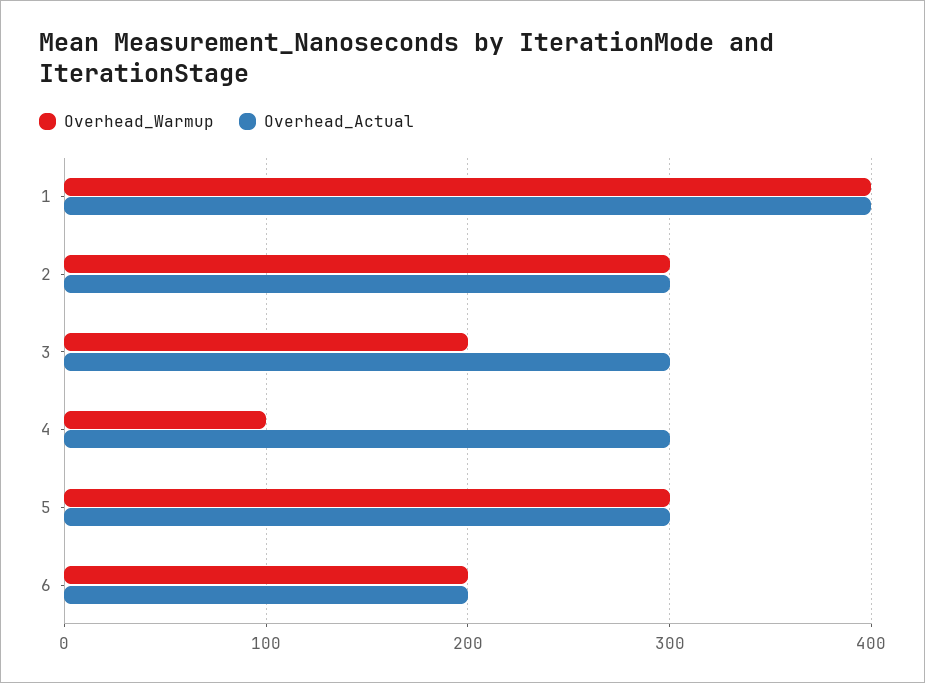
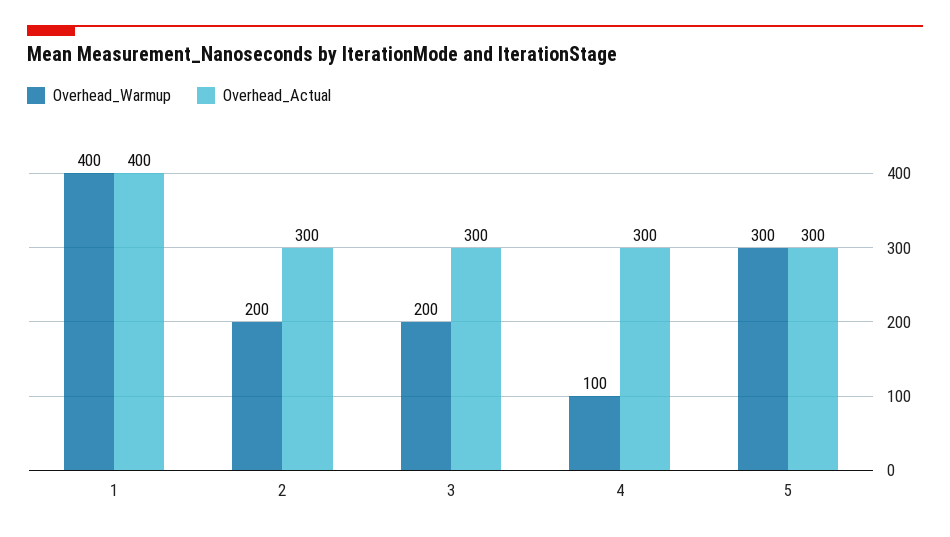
  {
    "Overhead_Warmup": {
      "1": 400,
-     "2": 300,
+     "2": 200,
      "3": 200,
      "4": 100,
-     "5": 300,
+     "5": 300
-     "6": 200
    },
    "Overhead_Actual": {
      "1": 400,
      "2": 300,
      "3": 300,
      "4": 300,
-     "5": 300,
+     "5": 300
-     "6": 200
    }
  }

